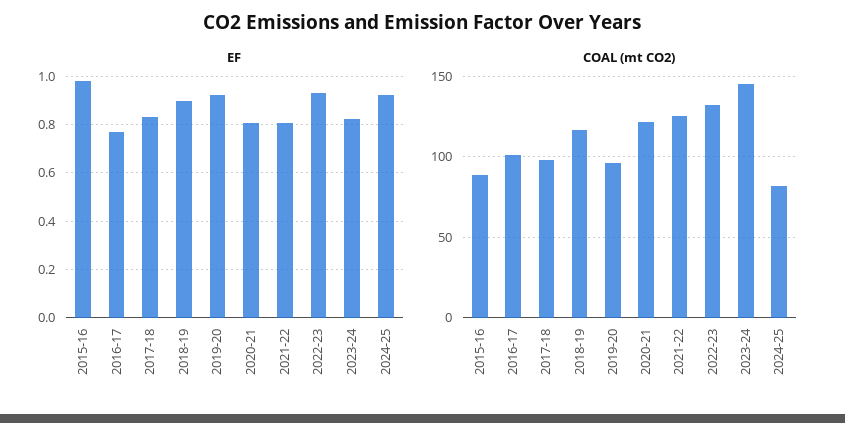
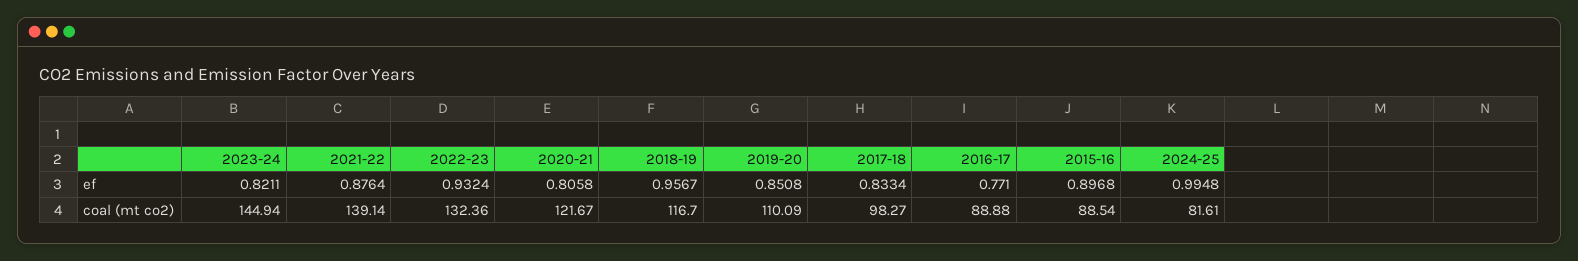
  {
    "EF": {
-     "2015-16": 0.975,
+     "2015-16": 0.8968,
      "2016-17": 0.771,
      "2017-18": 0.8334,
-     "2018-19": 0.9,
+     "2018-19": 0.9567,
-     "2019-20": 0.925,
+     "2019-20": 0.8508,
      "2020-21": 0.8058,
-     "2021-22": 0.8,
+     "2021-22": 0.8764,
      "2022-23": 0.9324,
      "2023-24": 0.8211,
-     "2024-25": 0.925
+     "2024-25": 0.9948
    },
    "COAL (mt CO2)": {
      "2015-16": 88.54,
-     "2016-17": 100,
+     "2016-17": 88.88,
      "2017-18": 98.27,
      "2018-19": 116.7,
-     "2019-20": 95,
+     "2019-20": 110.09,
      "2020-21": 121.67,
-     "2021-22": 125,
+     "2021-22": 139.14,
      "2022-23": 132.36,
      "2023-24": 144.94,
      "2024-25": 81.61
    }
  }

